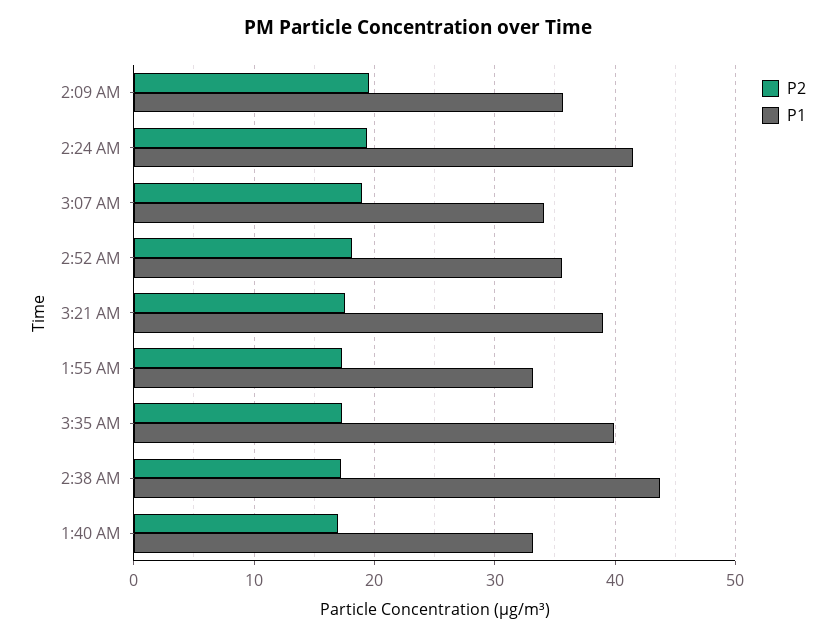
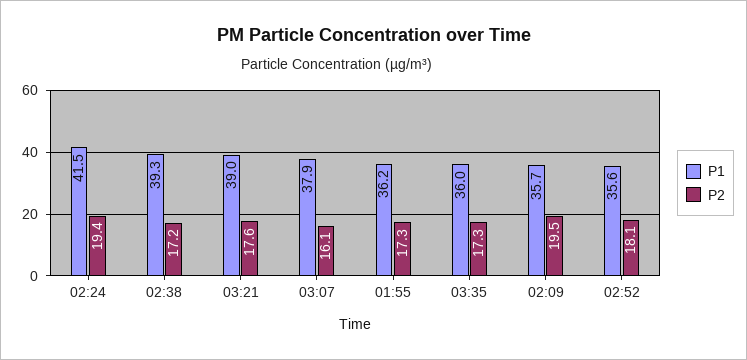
  {
    "P2": {
      "2:09 AM": 19.5,
      "2:24 AM": 19.4,
-     "3:07 AM": 19,
+     "3:07 AM": 16.1,
      "2:52 AM": 18.1,
      "3:21 AM": 17.6,
      "1:55 AM": 17.3,
      "3:35 AM": 17.3,
-     "2:38 AM": 17.2,
+     "2:38 AM": 17.2
-     "1:40 AM": 17
    },
    "P1": {
      "2:09 AM": 35.7,
      "2:24 AM": 41.5,
-     "3:07 AM": 34,
+     "3:07 AM": 37.9,
      "2:52 AM": 35.6,
      "3:21 AM": 39,
-     "1:55 AM": 33,
+     "1:55 AM": 36.2,
-     "3:35 AM": 40,
+     "3:35 AM": 36,
-     "2:38 AM": 44,
+     "2:38 AM": 39.3
-     "1:40 AM": 33
    }
  }

